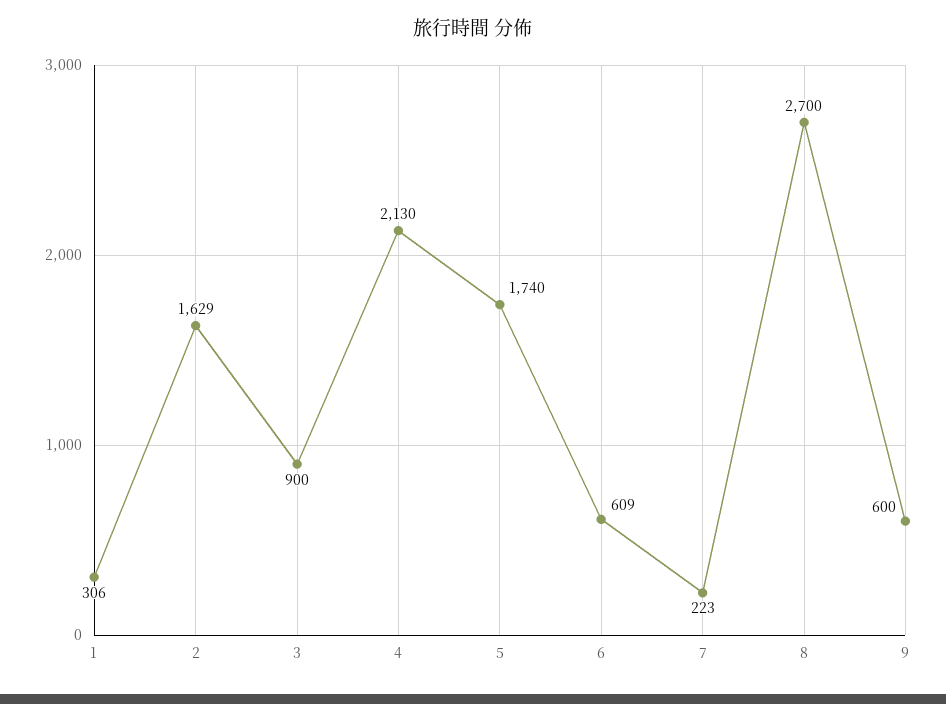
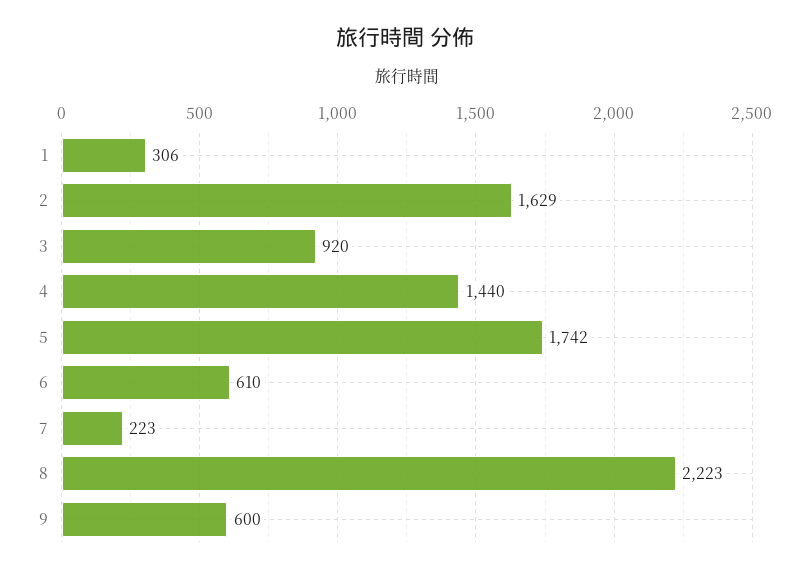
  {
    "1": 306,
    "2": 1629,
-   "3": 900,
+   "3": 920,
-   "4": 2130,
+   "4": 1440,
-   "5": 1740,
+   "5": 1742,
-   "6": 609,
+   "6": 610,
    "7": 223,
-   "8": 2700,
+   "8": 2223,
    "9": 600
  }

